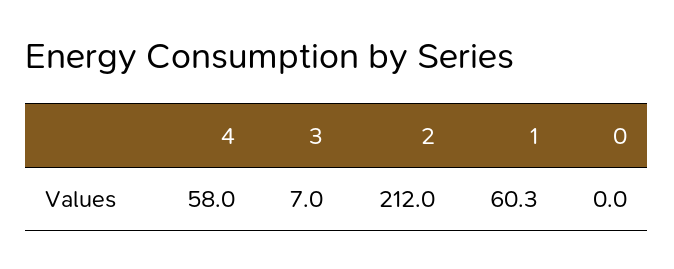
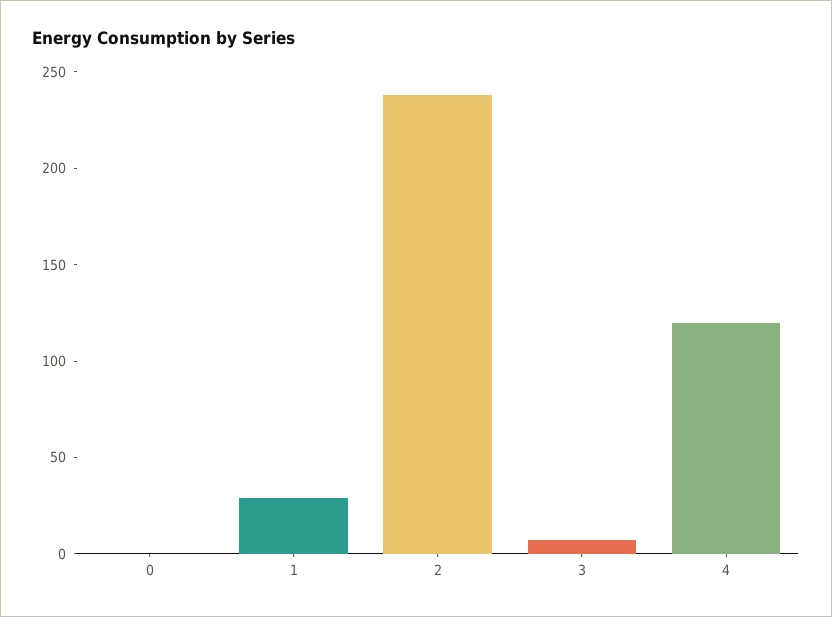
  {
-   "4": 58,
+   "4": 120,
    "3": 7,
-   "2": 212,
+   "2": 240,
-   "1": 60.3,
+   "1": 30,
    "0": 0
  }

